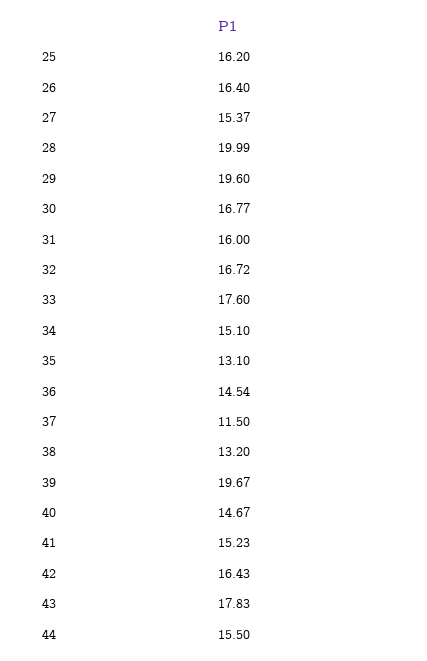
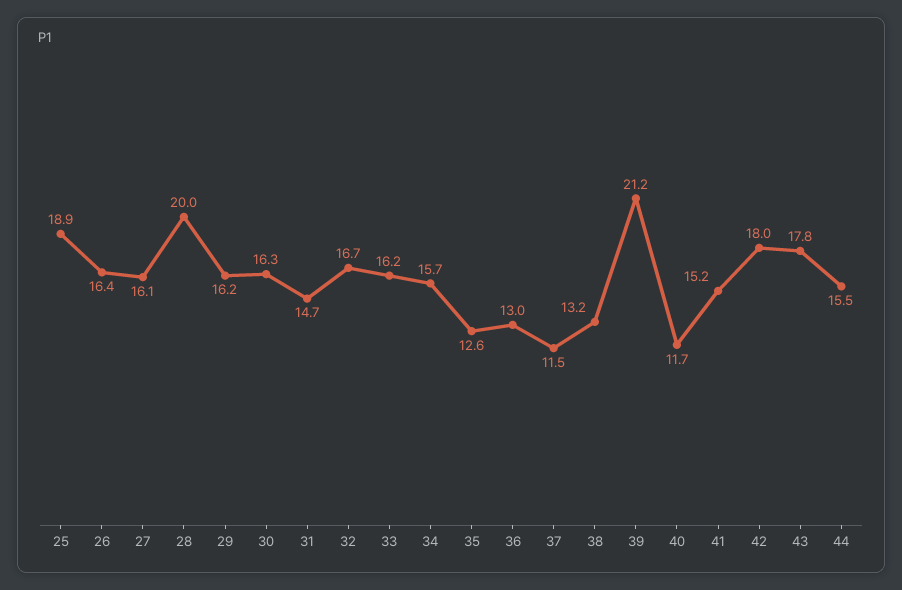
  {
-   "25": 16.2,
+   "25": 18.9,
    "26": 16.4,
-   "27": 15.37,
+   "27": 16.1,
    "28": 19.99,
-   "29": 19.6,
+   "29": 16.2,
-   "30": 16.77,
+   "30": 16.3,
-   "31": 16,
+   "31": 14.7,
    "32": 16.72,
-   "33": 17.6,
+   "33": 16.2,
-   "34": 15.1,
+   "34": 15.7,
-   "35": 13.1,
+   "35": 12.6,
-   "36": 14.54,
+   "36": 13,
    "37": 11.5,
    "38": 13.2,
-   "39": 19.67,
+   "39": 21.2,
-   "40": 14.67,
+   "40": 11.7,
    "41": 15.23,
-   "42": 16.43,
+   "42": 18,
    "43": 17.83,
    "44": 15.5
  }

